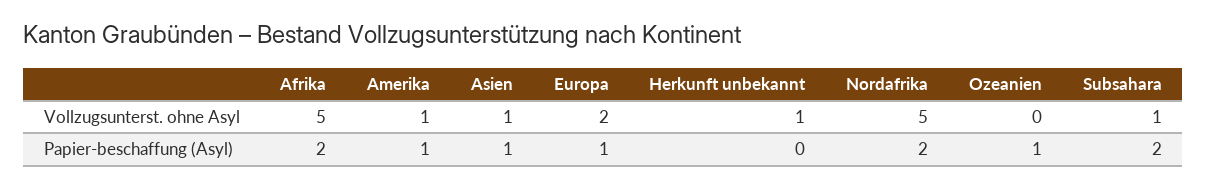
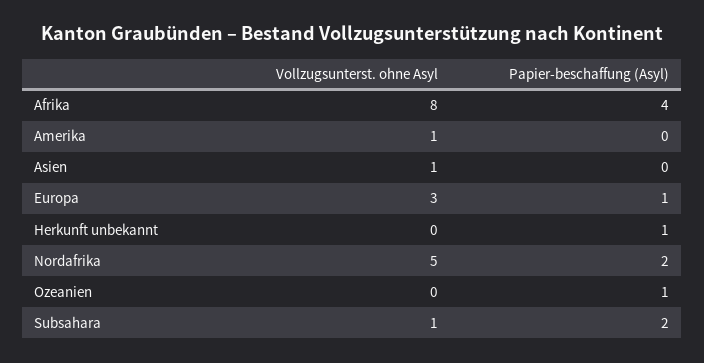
  {
    "Afrika": {
-     "Vollzugsunterst. ohne Asyl": 5,
+     "Vollzugsunterst. ohne Asyl": 8,
-     "Papier-beschaffung (Asyl)": 2
+     "Papier-beschaffung (Asyl)": 4
    },
    "Amerika": {
      "Vollzugsunterst. ohne Asyl": 1,
-     "Papier-beschaffung (Asyl)": 1
+     "Papier-beschaffung (Asyl)": 0
    },
    "Asien": {
      "Vollzugsunterst. ohne Asyl": 1,
-     "Papier-beschaffung (Asyl)": 1
+     "Papier-beschaffung (Asyl)": 0
    },
    "Europa": {
-     "Vollzugsunterst. ohne Asyl": 2,
+     "Vollzugsunterst. ohne Asyl": 3,
      "Papier-beschaffung (Asyl)": 1
    },
    "Herkunft unbekannt": {
-     "Vollzugsunterst. ohne Asyl": 1,
+     "Vollzugsunterst. ohne Asyl": 0,
-     "Papier-beschaffung (Asyl)": 0
+     "Papier-beschaffung (Asyl)": 1
    },
    "Nordafrika": {
      "Vollzugsunterst. ohne Asyl": 5,
      "Papier-beschaffung (Asyl)": 2
    },
    "Ozeanien": {
      "Vollzugsunterst. ohne Asyl": 0,
      "Papier-beschaffung (Asyl)": 1
    },
    "Subsahara": {
      "Vollzugsunterst. ohne Asyl": 1,
      "Papier-beschaffung (Asyl)": 2
    }
  }

